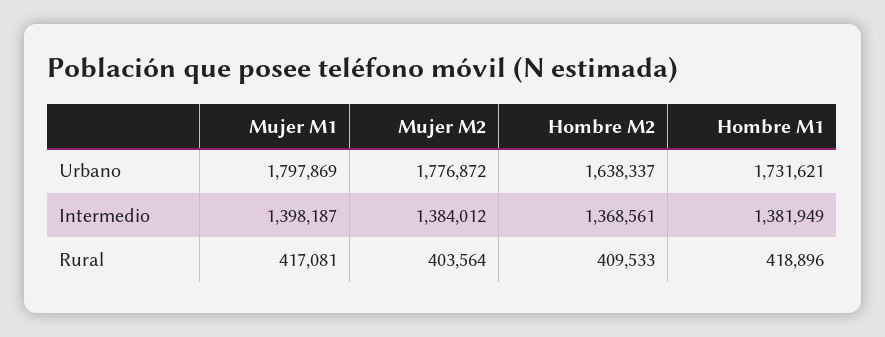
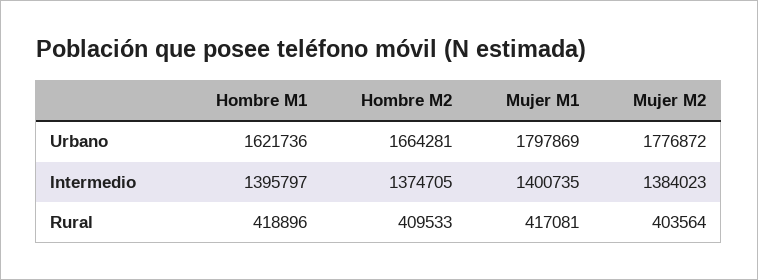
  {
    "Mujer M1": {
      "Urbano": 1797869,
-     "Intermedio": 1398187,
+     "Intermedio": 1400735,
      "Rural": 417081
    },
    "Mujer M2": {
      "Urbano": 1776872,
-     "Intermedio": 1384012,
+     "Intermedio": 1384023,
      "Rural": 403564
    },
    "Hombre M2": {
-     "Urbano": 1638337,
+     "Urbano": 1664281,
-     "Intermedio": 1368561,
+     "Intermedio": 1374705,
      "Rural": 409533
    },
    "Hombre M1": {
-     "Urbano": 1731621,
+     "Urbano": 1621736,
-     "Intermedio": 1381949,
+     "Intermedio": 1395797,
      "Rural": 418896
    }
  }

